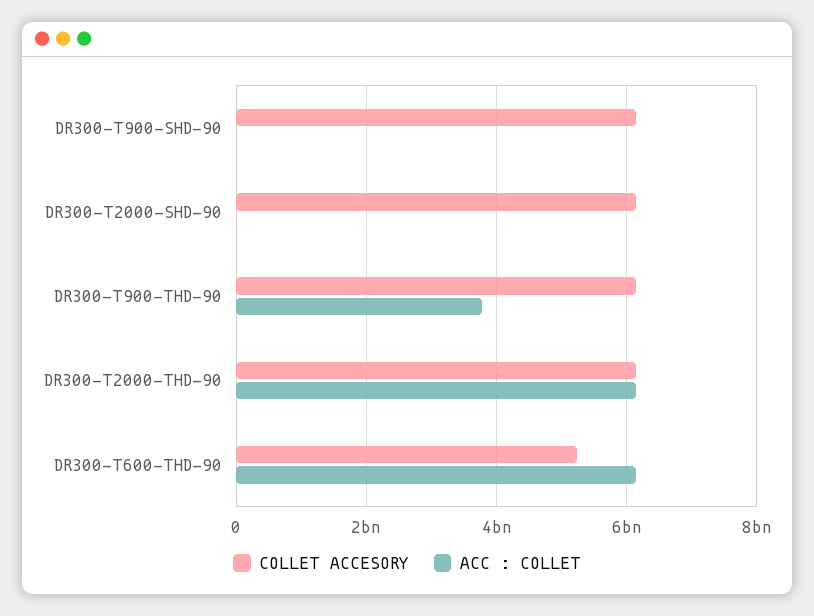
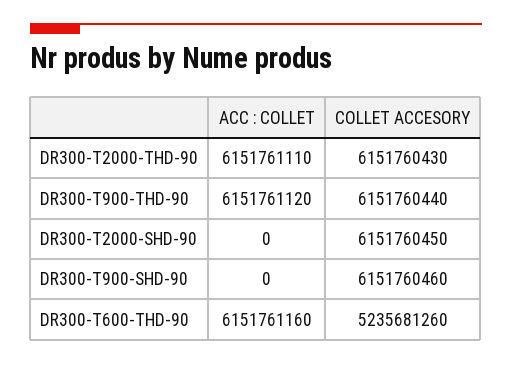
  {
    "COLLET ACCESORY": {
      "DR300-T900-SHD-90": 6151760460,
      "DR300-T2000-SHD-90": 6151760450,
      "DR300-T900-THD-90": 6151760440,
      "DR300-T2000-THD-90": 6151760430,
      "DR300-T600-THD-90": 5235681260
    },
    "ACC : COLLET": {
      "DR300-T900-SHD-90": 0,
      "DR300-T2000-SHD-90": 0,
-     "DR300-T900-THD-90": 3800000000,
+     "DR300-T900-THD-90": 6151761120,
      "DR300-T2000-THD-90": 6151761110,
      "DR300-T600-THD-90": 6151761160
    }
  }

